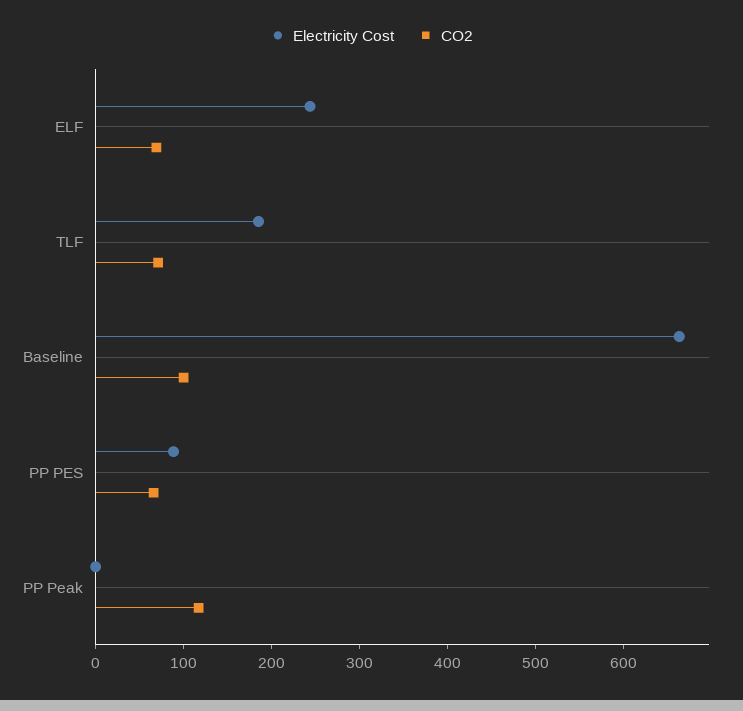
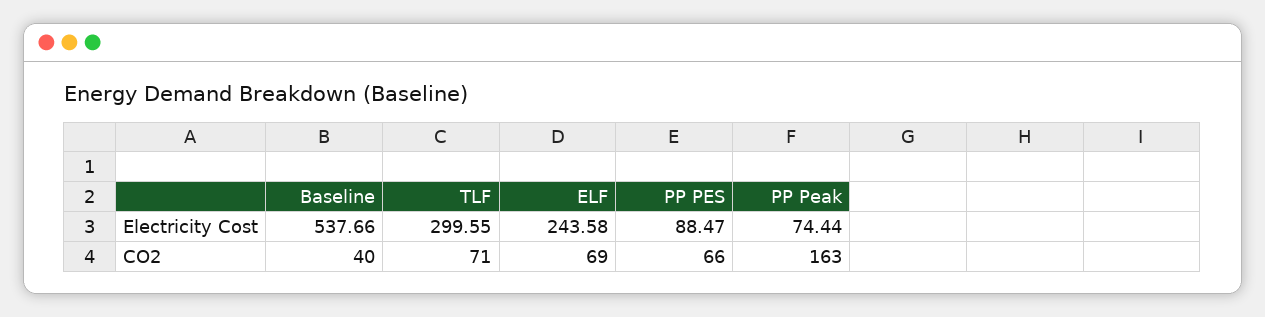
  {
    "Electricity Cost": {
      "ELF": 243.58,
-     "TLF": 180,
+     "TLF": 299.55,
-     "Baseline": 660,
+     "Baseline": 537.66,
      "PP PES": 88.47,
-     "PP Peak": 0
+     "PP Peak": 74.44
    },
    "CO2": {
      "ELF": 69,
      "TLF": 71,
-     "Baseline": 100,
+     "Baseline": 40,
      "PP PES": 66,
-     "PP Peak": 120
+     "PP Peak": 163
    }
  }

